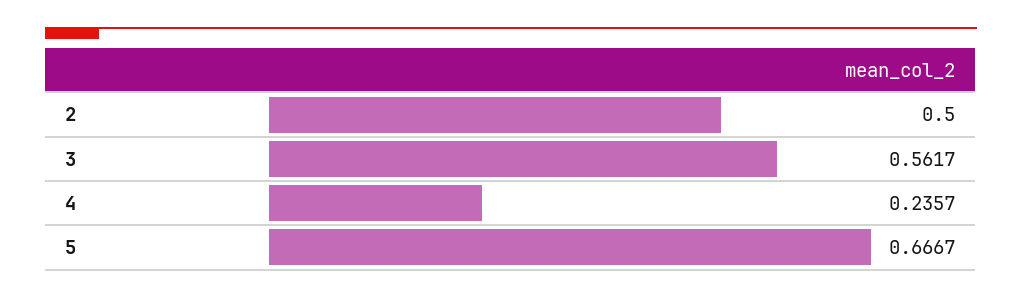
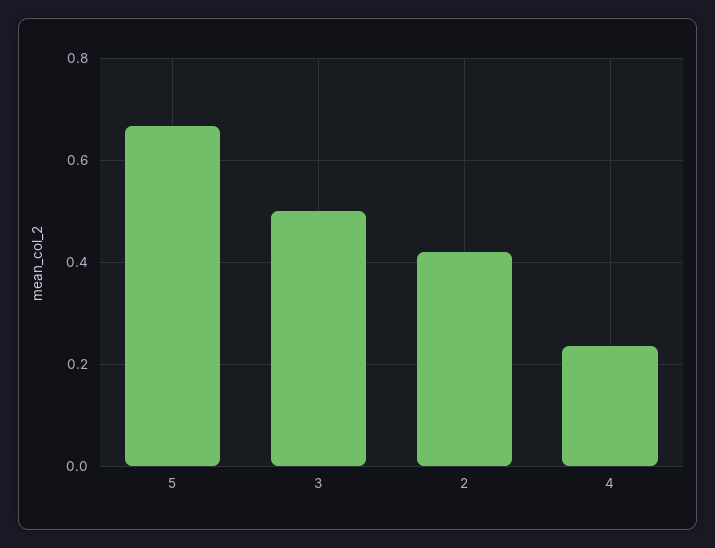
  {
-   "2": 0.5,
+   "2": 0.42,
-   "3": 0.5617,
+   "3": 0.5,
    "4": 0.2357,
    "5": 0.6667
  }

